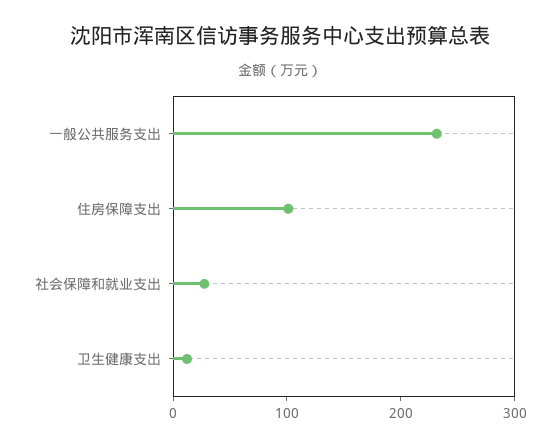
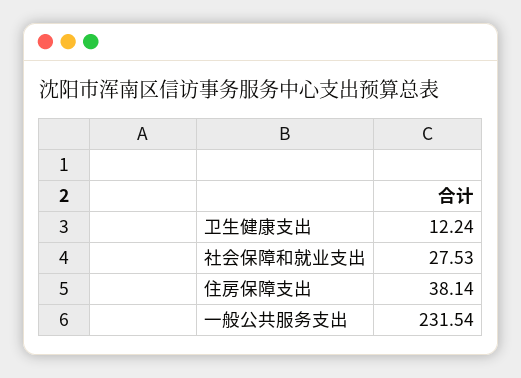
  {
    "一般公共服务支出": 231.54,
-   "住房保障支出": 100,
+   "住房保障支出": 38.14,
    "社会保障和就业支出": 27.53,
    "卫生健康支出": 12.24
  }

